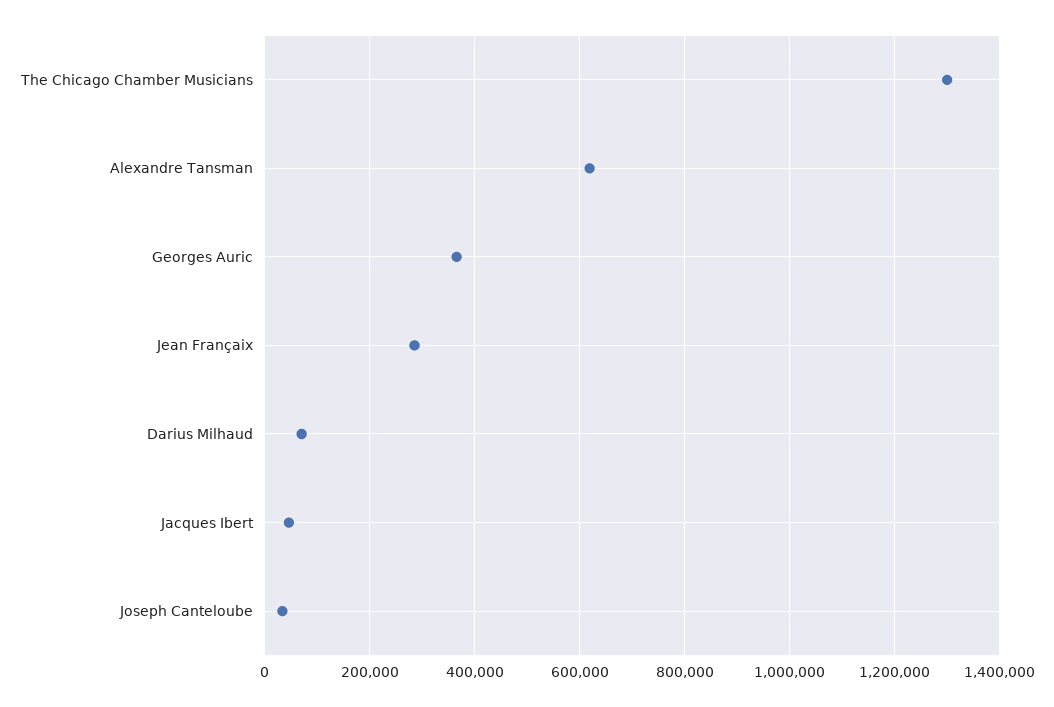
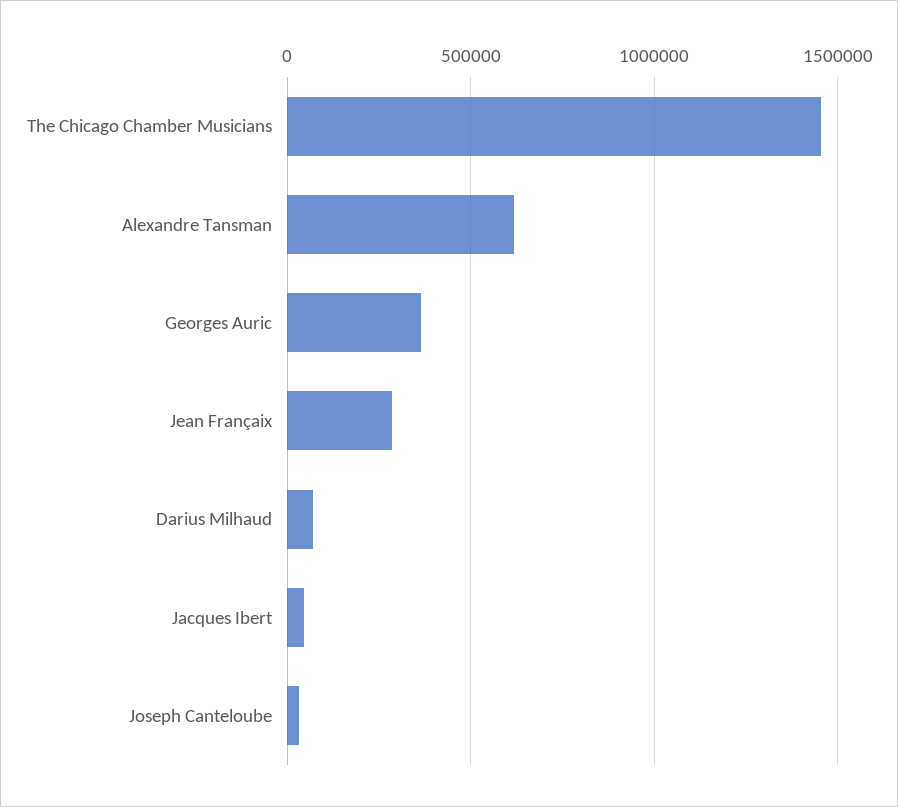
  {
-   "The Chicago Chamber Musicians": 1300000,
+   "The Chicago Chamber Musicians": 1450000,
    "Alexandre Tansman": 620000,
    "Georges Auric": 360000,
    "Jean Françaix": 280000,
    "Darius Milhaud": 60000,
    "Jacques Ibert": 40000,
    "Joseph Canteloube": 40000
  }

